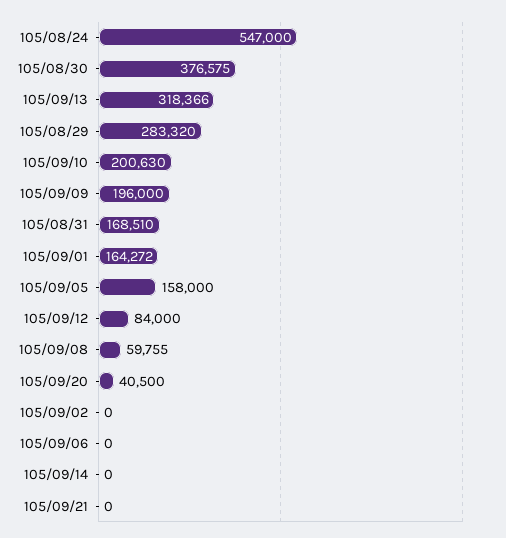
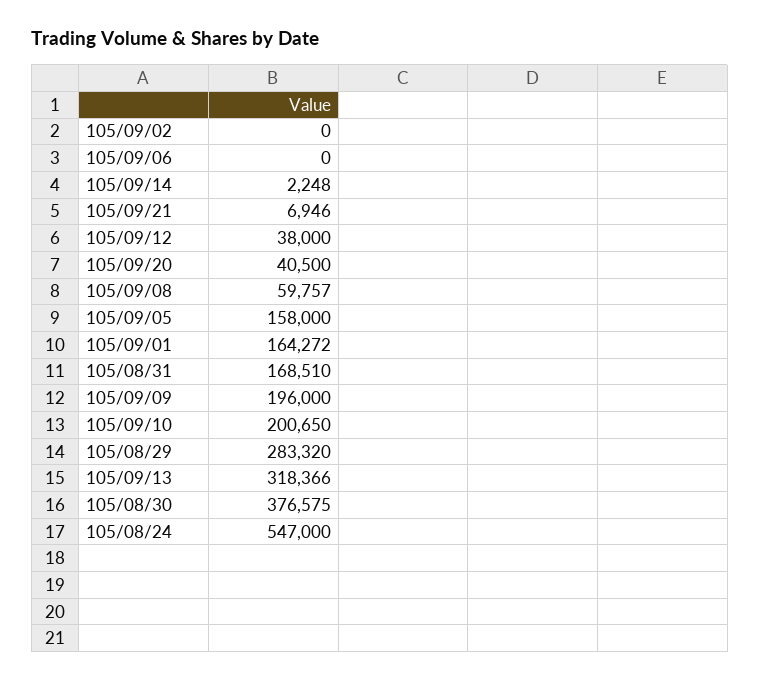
  {
    "105/08/24": 547000,
    "105/08/30": 376575,
    "105/09/13": 318366,
    "105/08/29": 283320,
-   "105/09/10": 200630,
+   "105/09/10": 200650,
    "105/09/09": 196000,
    "105/08/31": 168510,
    "105/09/01": 164272,
    "105/09/05": 158000,
-   "105/09/12": 84000,
+   "105/09/12": 38000,
-   "105/09/08": 59755,
+   "105/09/08": 59757,
    "105/09/20": 40500,
    "105/09/02": 0,
    "105/09/06": 0,
-   "105/09/14": 0,
+   "105/09/14": 2248,
-   "105/09/21": 0
+   "105/09/21": 6946
  }

